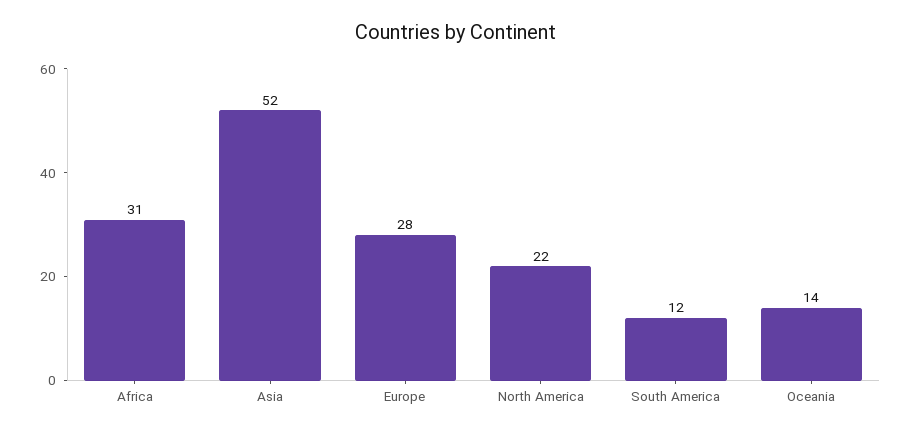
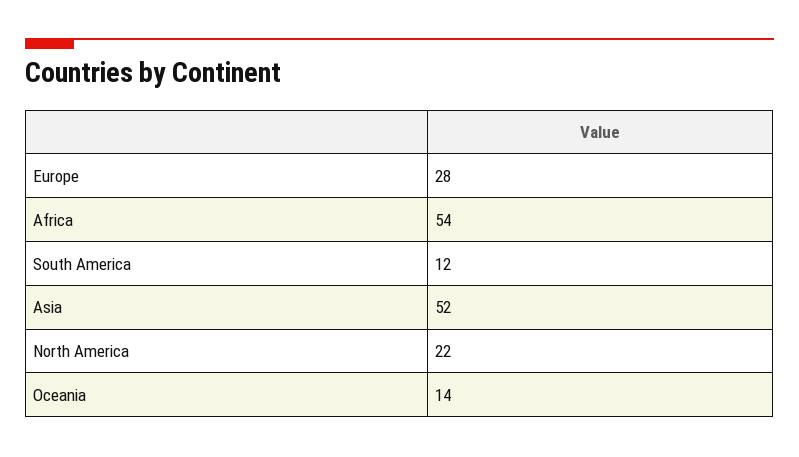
  {
-   "Africa": 31,
+   "Africa": 54,
    "Asia": 52,
    "Europe": 28,
    "North America": 22,
    "South America": 12,
    "Oceania": 14
  }

